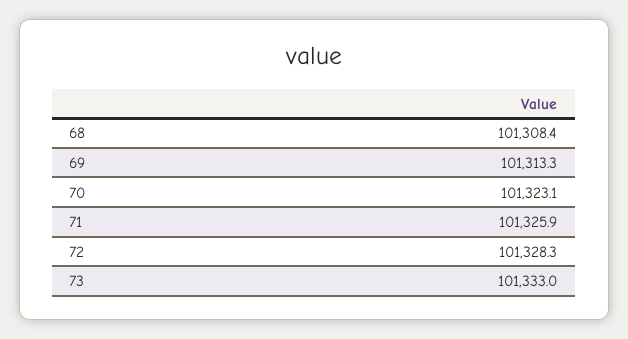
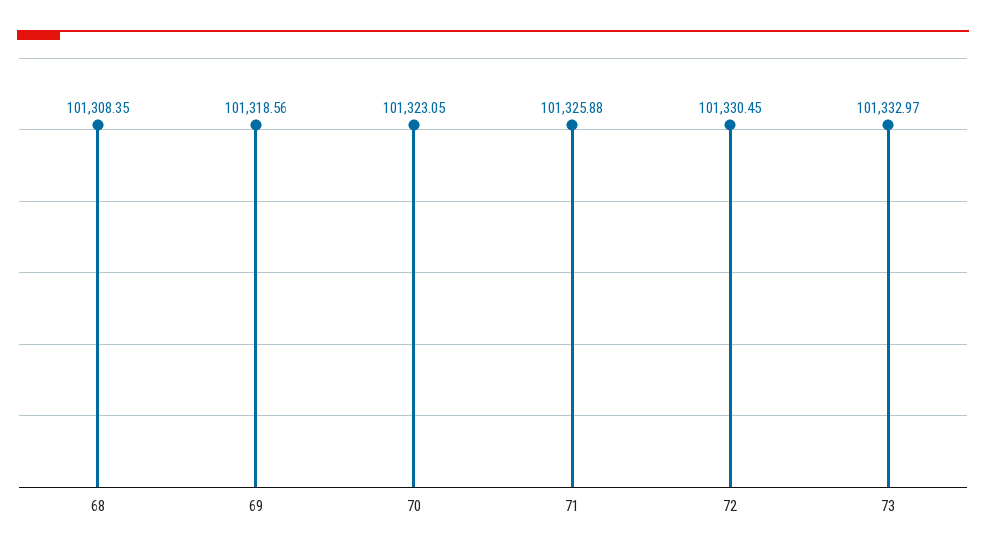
  {
    "68": 101308.35,
-   "69": 101313.3,
+   "69": 101318.56,
    "70": 101323.05,
    "71": 101325.88,
-   "72": 101328.3,
+   "72": 101330.45,
    "73": 101332.97
  }

